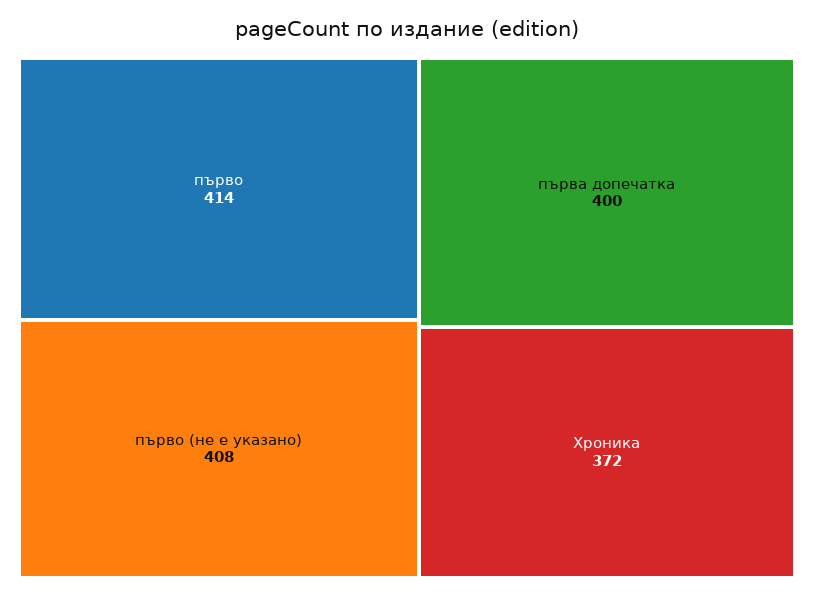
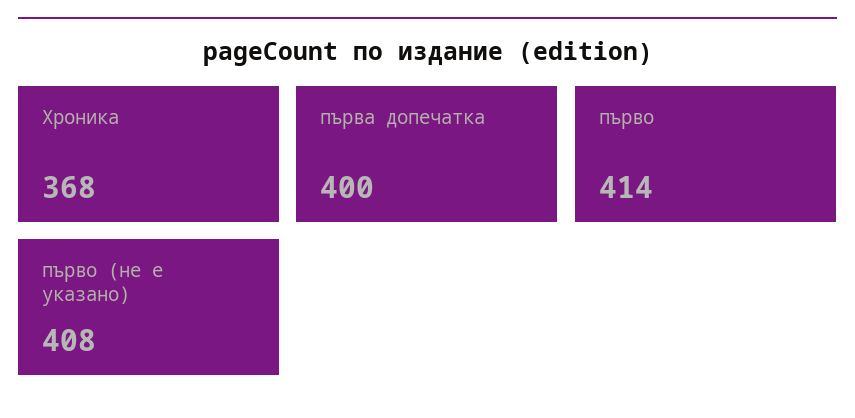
  {
    "първо": 414,
    "първо (не е указано)": 408,
    "първа допечатка": 400,
-   "Хроника": 372
+   "Хроника": 368
  }

